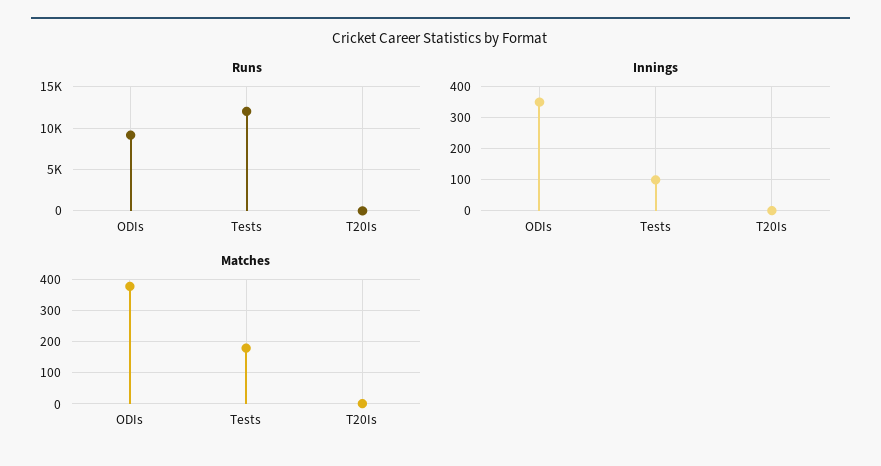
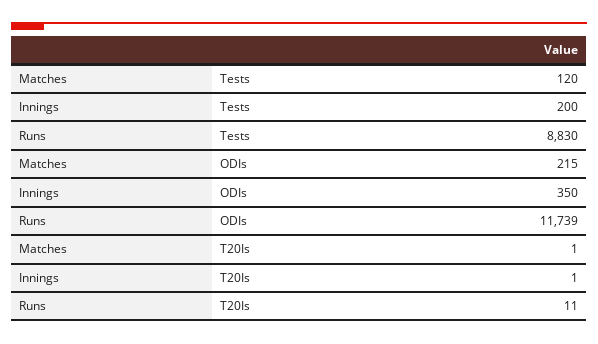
  {
    "Runs": {
-     "ODIs": 9000,
+     "ODIs": 11739,
-     "Tests": 12000,
+     "Tests": 8830,
      "T20Is": 11
    },
    "Innings": {
      "ODIs": 350,
-     "Tests": 100,
+     "Tests": 200,
      "T20Is": 1
    },
    "Matches": {
-     "ODIs": 380,
+     "ODIs": 215,
-     "Tests": 180,
+     "Tests": 120,
      "T20Is": 1
    }
  }

